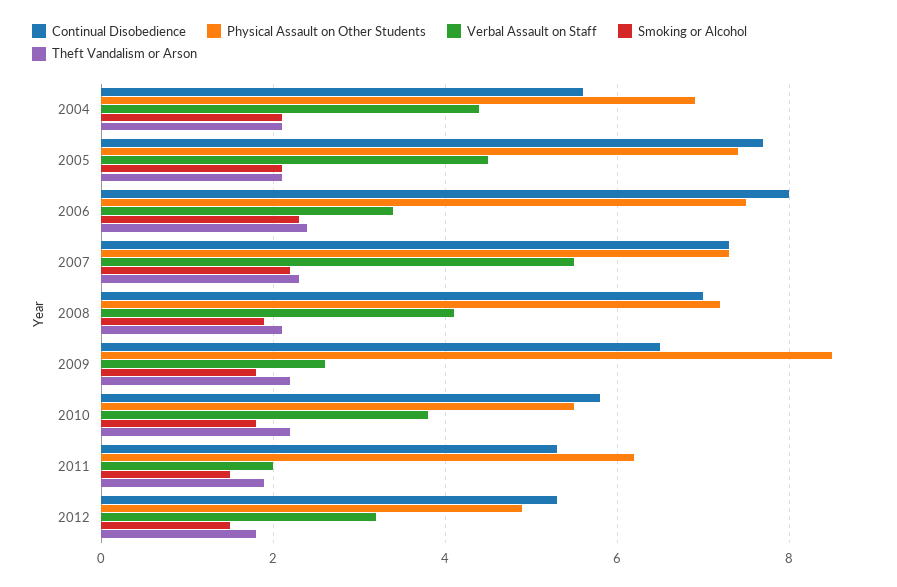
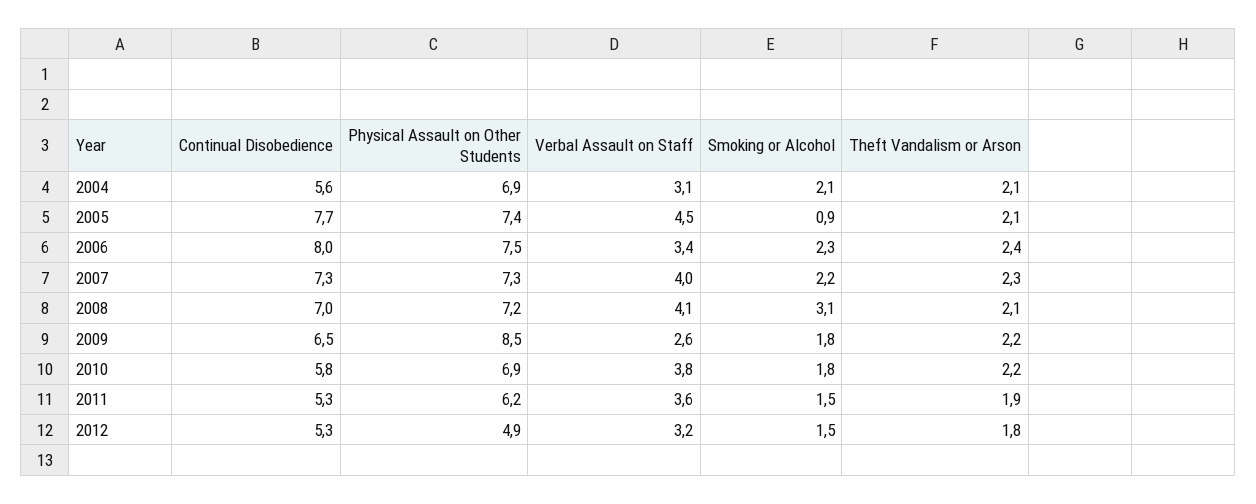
  {
    "Continual Disobedience": {
      "2004": 5.6,
      "2005": 7.7,
      "2006": 8,
      "2007": 7.3,
      "2008": 7,
      "2009": 6.5,
      "2010": 5.8,
      "2011": 5.3,
      "2012": 5.3
    },
    "Physical Assault on Other Students": {
      "2004": 6.9,
      "2005": 7.4,
      "2006": 7.5,
      "2007": 7.3,
      "2008": 7.2,
      "2009": 8.5,
-     "2010": 5.5,
+     "2010": 6.9,
      "2011": 6.2,
      "2012": 4.9
    },
    "Verbal Assault on Staff": {
-     "2004": 4.5,
+     "2004": 3.1,
      "2005": 4.5,
      "2006": 3.4,
-     "2007": 5.5,
+     "2007": 4,
      "2008": 4.1,
      "2009": 2.6,
      "2010": 3.8,
-     "2011": 2,
+     "2011": 3.6,
      "2012": 3.2
    },
    "Smoking or Alcohol": {
      "2004": 2.1,
-     "2005": 2,
+     "2005": 0.9,
      "2006": 2.3,
      "2007": 2.2,
-     "2008": 2,
+     "2008": 3.1,
      "2009": 1.8,
      "2010": 1.8,
      "2011": 1.5,
      "2012": 1.5
    },
    "Theft Vandalism or Arson": {
      "2004": 2.1,
      "2005": 2.1,
      "2006": 2.4,
      "2007": 2.3,
      "2008": 2.1,
      "2009": 2.2,
      "2010": 2.2,
      "2011": 1.9,
      "2012": 1.8
    }
  }

